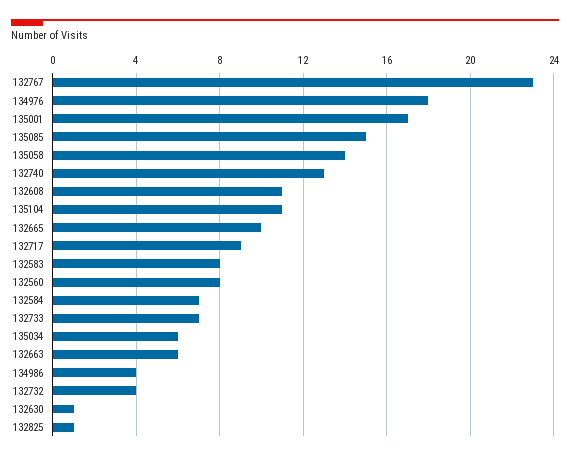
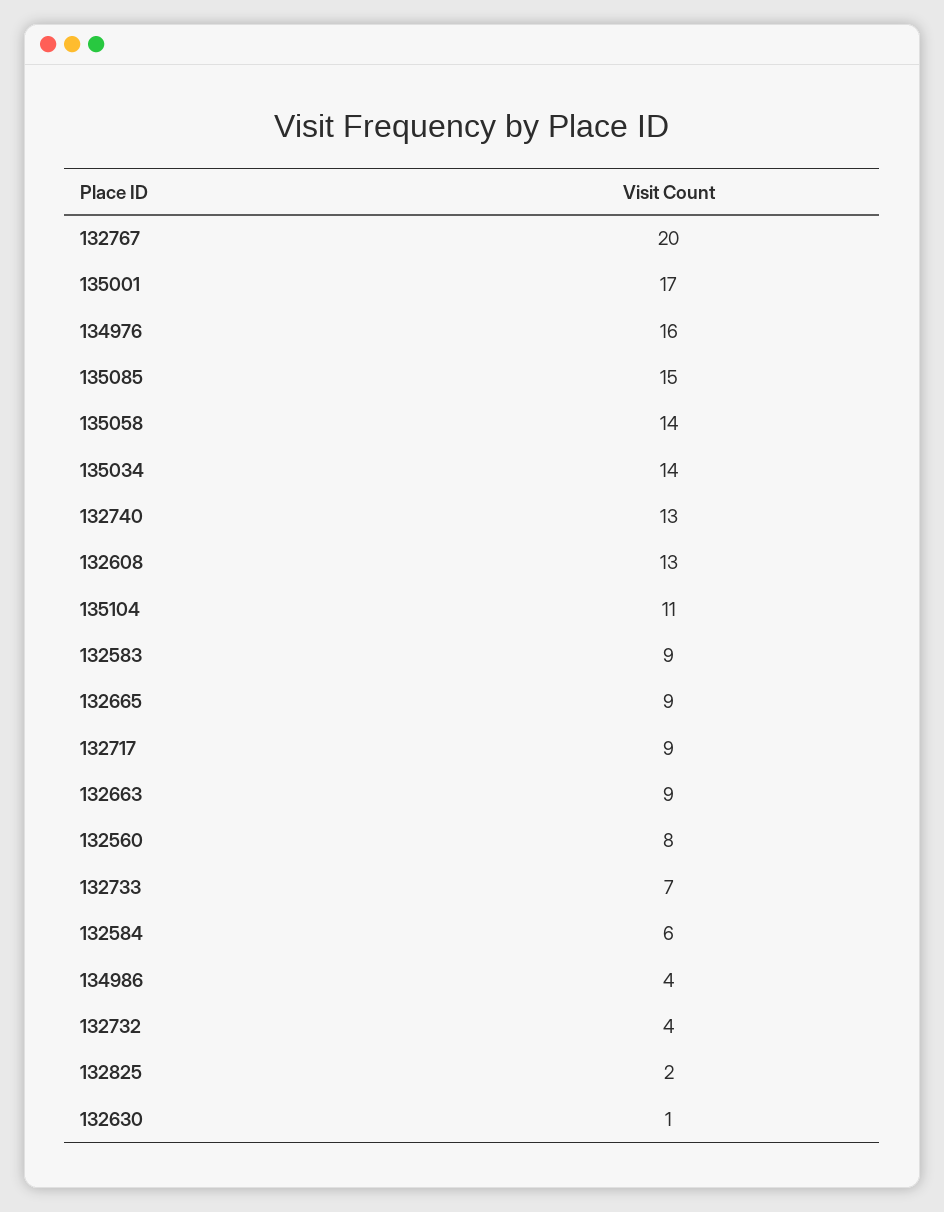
  {
-   "132767": 23,
+   "132767": 20,
-   "134976": 18,
+   "134976": 16,
    "135001": 17,
    "135085": 15,
    "135058": 14,
    "132740": 13,
-   "132608": 11,
+   "132608": 13,
    "135104": 11,
-   "132665": 10,
+   "132665": 9,
    "132717": 9,
-   "132583": 8,
+   "132583": 9,
    "132560": 8,
-   "132584": 7,
+   "132584": 6,
    "132733": 7,
-   "135034": 6,
+   "135034": 14,
-   "132663": 6,
+   "132663": 9,
    "134986": 4,
    "132732": 4,
    "132630": 1,
-   "132825": 1
+   "132825": 2
  }

